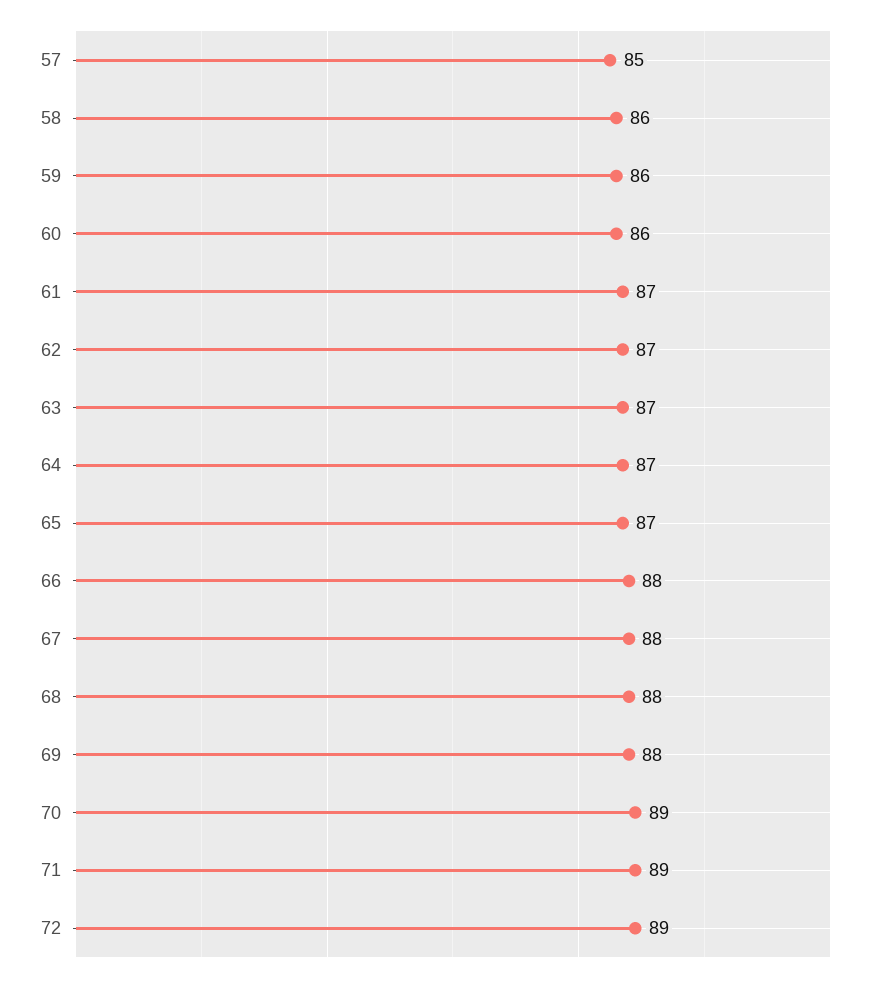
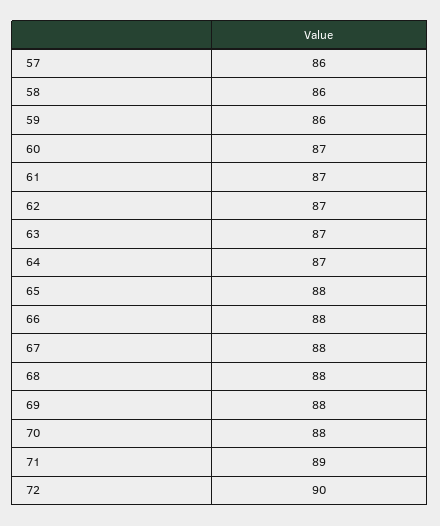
  {
-   "57": 85,
+   "57": 86,
    "58": 86,
    "59": 86,
-   "60": 86,
+   "60": 87,
    "61": 87,
    "62": 87,
    "63": 87,
    "64": 87,
-   "65": 87,
+   "65": 88,
    "66": 88,
    "67": 88,
    "68": 88,
    "69": 88,
-   "70": 89,
+   "70": 88,
    "71": 89,
-   "72": 89
+   "72": 90
  }

